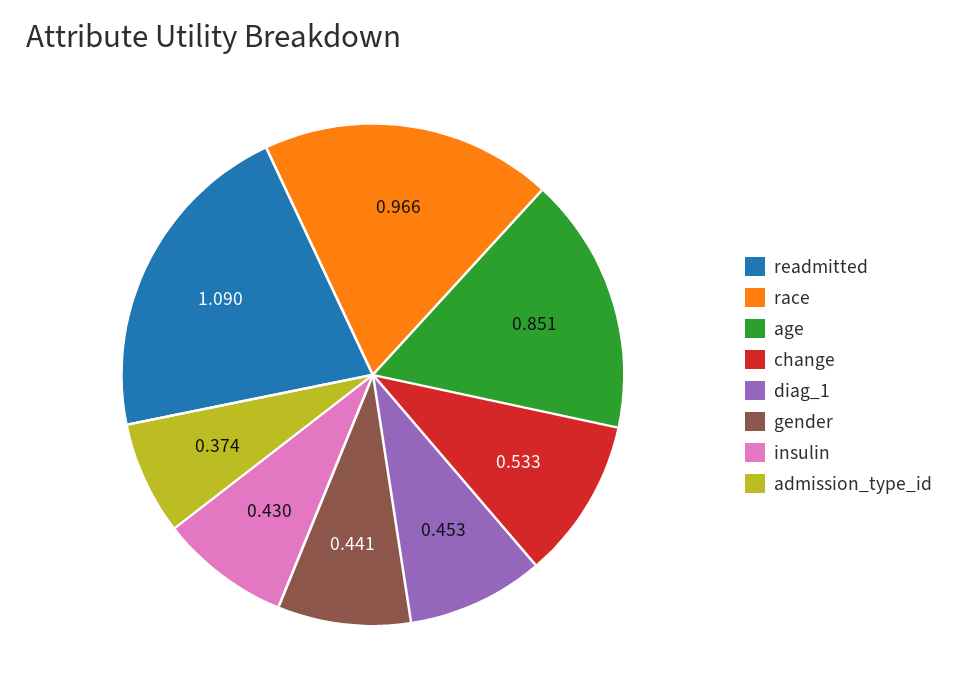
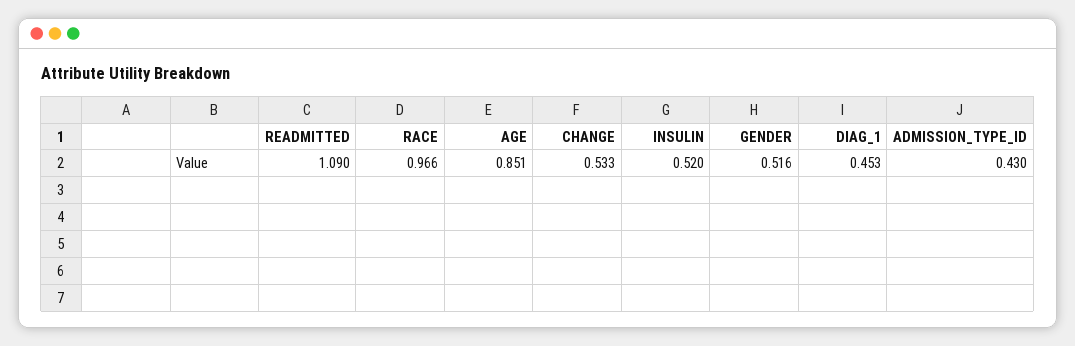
  {
    "readmitted": 1.09,
    "race": 0.966,
    "age": 0.851,
    "change": 0.533,
    "diag_1": 0.453,
-   "gender": 0.441,
+   "gender": 0.516,
-   "insulin": 0.43,
+   "insulin": 0.52,
-   "admission_type_id": 0.374
+   "admission_type_id": 0.43
  }

